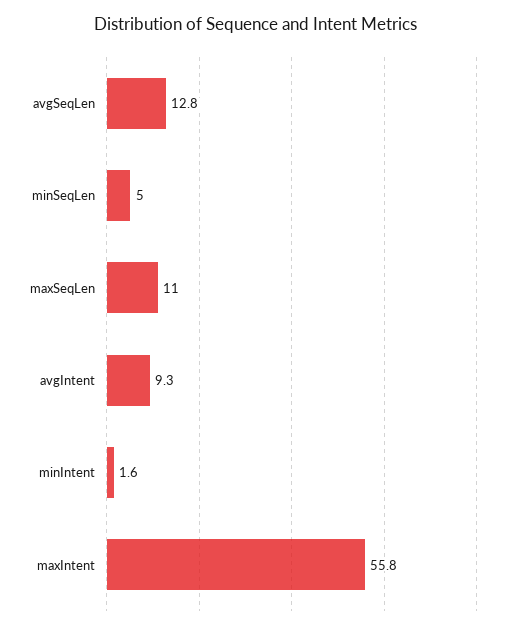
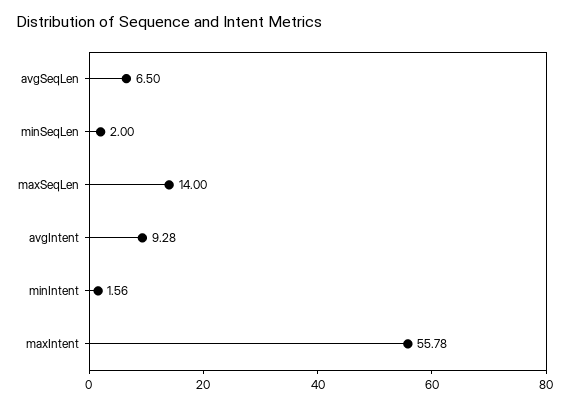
  {
-   "avgSeqLen": 12.8,
+   "avgSeqLen": 6.5,
-   "minSeqLen": 5,
+   "minSeqLen": 2,
-   "maxSeqLen": 11,
+   "maxSeqLen": 14,
    "avgIntent": 9.28,
    "minIntent": 1.56,
    "maxIntent": 55.78
  }

